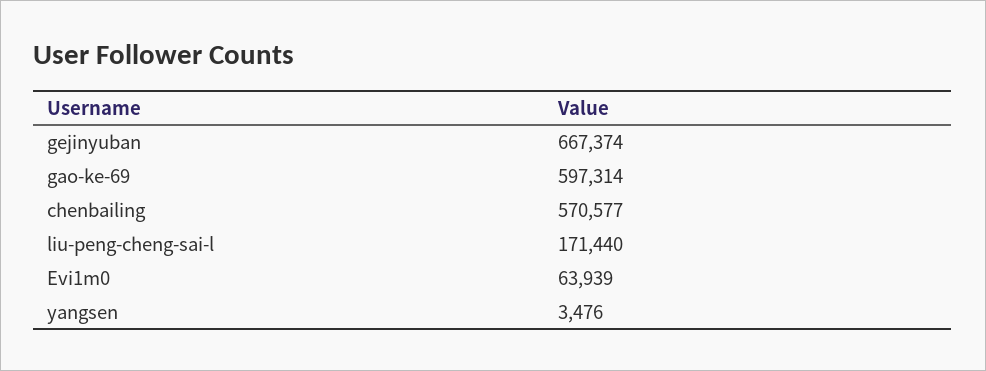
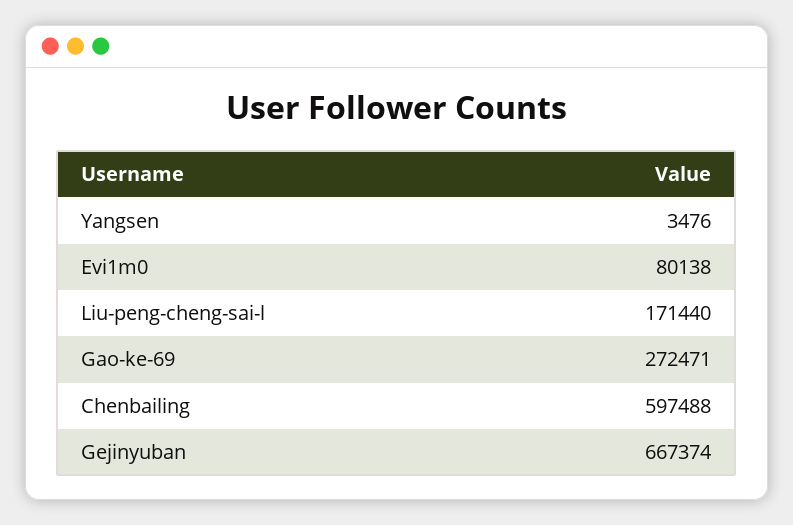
  {
    "gejinyuban": 667374,
-   "gao-ke-69": 597314,
+   "gao-ke-69": 272471,
-   "chenbailing": 570577,
+   "chenbailing": 597488,
    "liu-peng-cheng-sai-l": 171440,
-   "Evi1m0": 63939,
+   "Evi1m0": 80138,
    "yangsen": 3476
  }

